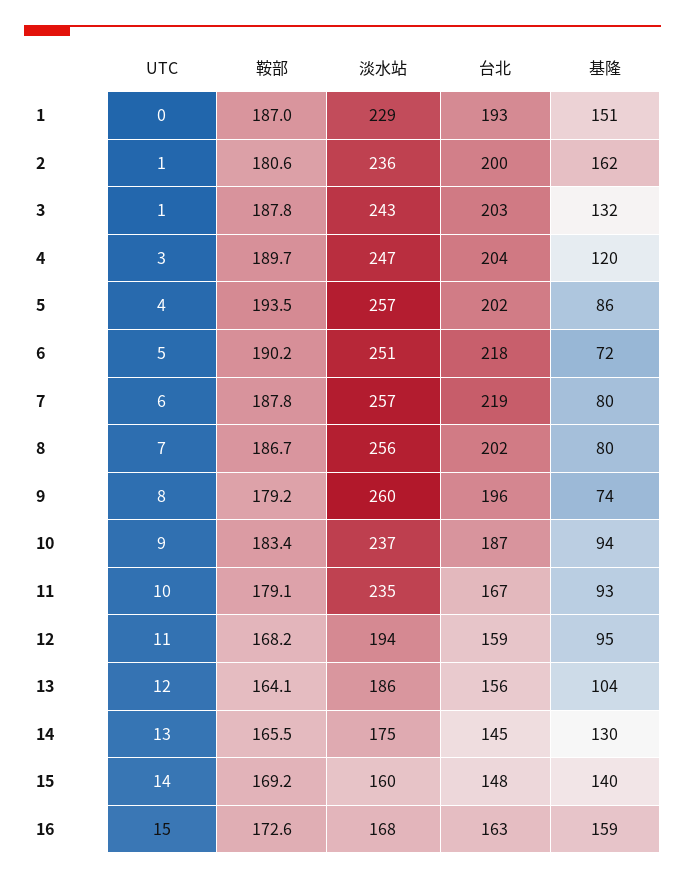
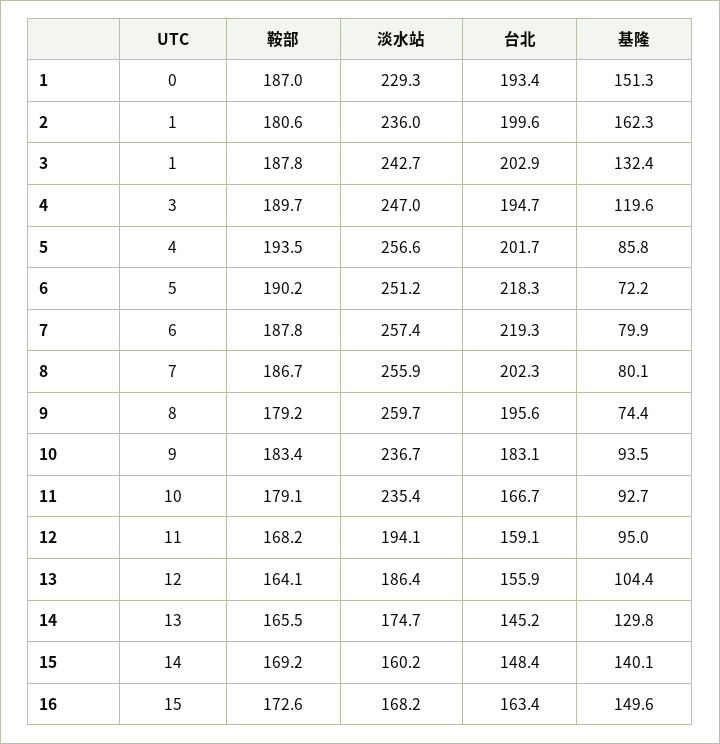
  {
    "UTC": {
      "1": 0,
      "2": 1,
      "3": 1,
      "4": 3,
      "5": 4,
      "6": 5,
      "7": 6,
      "8": 7,
      "9": 8,
      "10": 9,
      "11": 10,
      "12": 11,
      "13": 12,
      "14": 13,
      "15": 14,
      "16": 15
    },
    "鞍部": {
      "1": 187,
      "2": 180.6,
      "3": 187.8,
      "4": 189.7,
      "5": 193.5,
      "6": 190.2,
      "7": 187.8,
      "8": 186.7,
      "9": 179.2,
      "10": 183.4,
      "11": 179.1,
      "12": 168.2,
      "13": 164.1,
      "14": 165.5,
      "15": 169.2,
      "16": 172.6
    },
    "淡水站": {
      "1": 229.3,
      "2": 236,
      "3": 242.7,
      "4": 247,
      "5": 256.6,
      "6": 251.2,
      "7": 257.4,
      "8": 255.9,
      "9": 259.7,
      "10": 236.7,
      "11": 235.4,
      "12": 194.1,
      "13": 186.4,
      "14": 174.7,
      "15": 160.2,
      "16": 168.2
    },
    "台北": {
      "1": 193.4,
      "2": 199.6,
      "3": 202.9,
-     "4": 204,
+     "4": 194.7,
      "5": 201.7,
      "6": 218.3,
      "7": 219.3,
      "8": 202.3,
      "9": 195.6,
-     "10": 187,
+     "10": 183.1,
      "11": 166.7,
      "12": 159.1,
      "13": 155.9,
      "14": 145.2,
      "15": 148.4,
      "16": 163.4
    },
    "基隆": {
      "1": 151.3,
      "2": 162.3,
      "3": 132.4,
      "4": 119.6,
      "5": 85.8,
      "6": 72.2,
      "7": 79.9,
      "8": 80.1,
      "9": 74.4,
      "10": 93.5,
      "11": 92.7,
      "12": 95,
      "13": 104.4,
      "14": 129.8,
      "15": 140.1,
-     "16": 159
+     "16": 149.6
    }
  }

